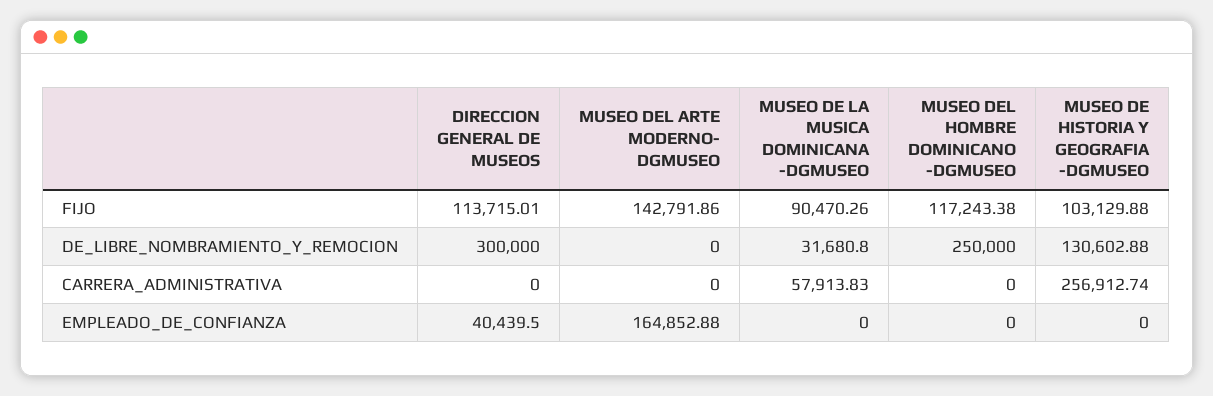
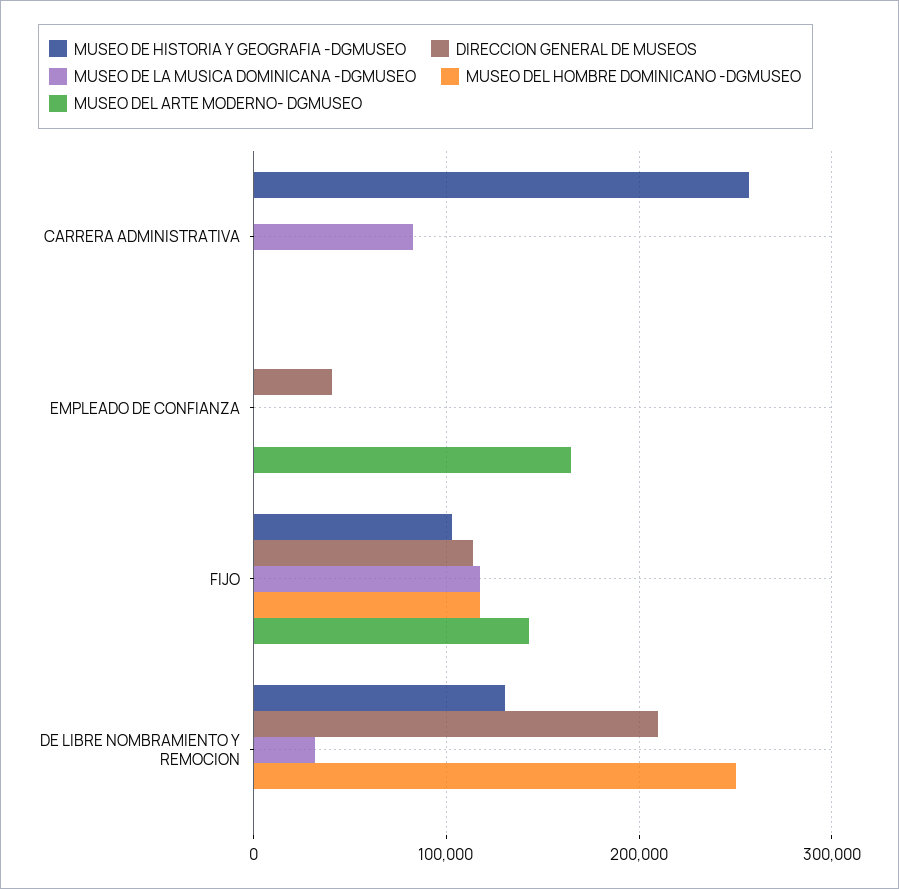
  {
    "DIRECCION GENERAL DE MUSEOS": {
      "FIJO": 113715.01,
-     "DE_LIBRE_NOMBRAMIENTO_Y_REMOCION": 300000,
+     "DE_LIBRE_NOMBRAMIENTO_Y_REMOCION": 210000,
      "CARRERA_ADMINISTRATIVA": 0,
      "EMPLEADO_DE_CONFIANZA": 40439.5
    },
    "MUSEO DEL ARTE MODERNO- DGMUSEO": {
      "FIJO": 142791.86,
      "DE_LIBRE_NOMBRAMIENTO_Y_REMOCION": 0,
      "CARRERA_ADMINISTRATIVA": 0,
      "EMPLEADO_DE_CONFIANZA": 164852.88
    },
    "MUSEO DE LA MUSICA DOMINICANA -DGMUSEO": {
-     "FIJO": 90470.26,
+     "FIJO": 120000,
      "DE_LIBRE_NOMBRAMIENTO_Y_REMOCION": 31680.8,
-     "CARRERA_ADMINISTRATIVA": 57913.83,
+     "CARRERA_ADMINISTRATIVA": 80000,
      "EMPLEADO_DE_CONFIANZA": 0
    },
    "MUSEO DEL HOMBRE DOMINICANO -DGMUSEO": {
      "FIJO": 117243.38,
      "DE_LIBRE_NOMBRAMIENTO_Y_REMOCION": 250000,
      "CARRERA_ADMINISTRATIVA": 0,
      "EMPLEADO_DE_CONFIANZA": 0
    },
    "MUSEO DE HISTORIA Y GEOGRAFIA -DGMUSEO": {
      "FIJO": 103129.88,
      "DE_LIBRE_NOMBRAMIENTO_Y_REMOCION": 130602.88,
      "CARRERA_ADMINISTRATIVA": 256912.74,
      "EMPLEADO_DE_CONFIANZA": 0
    }
  }

